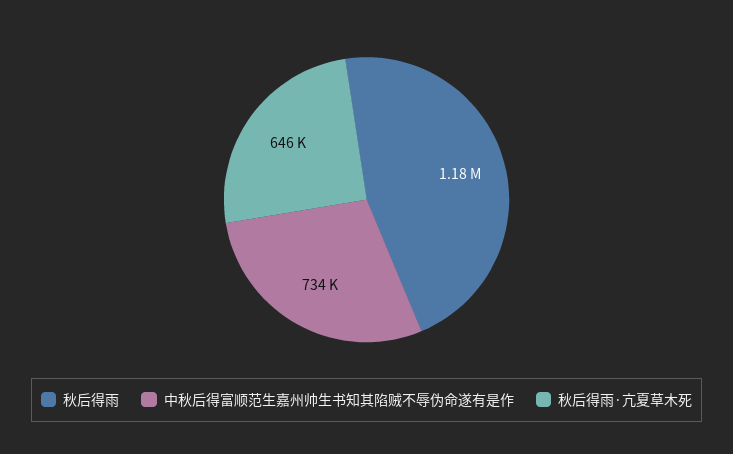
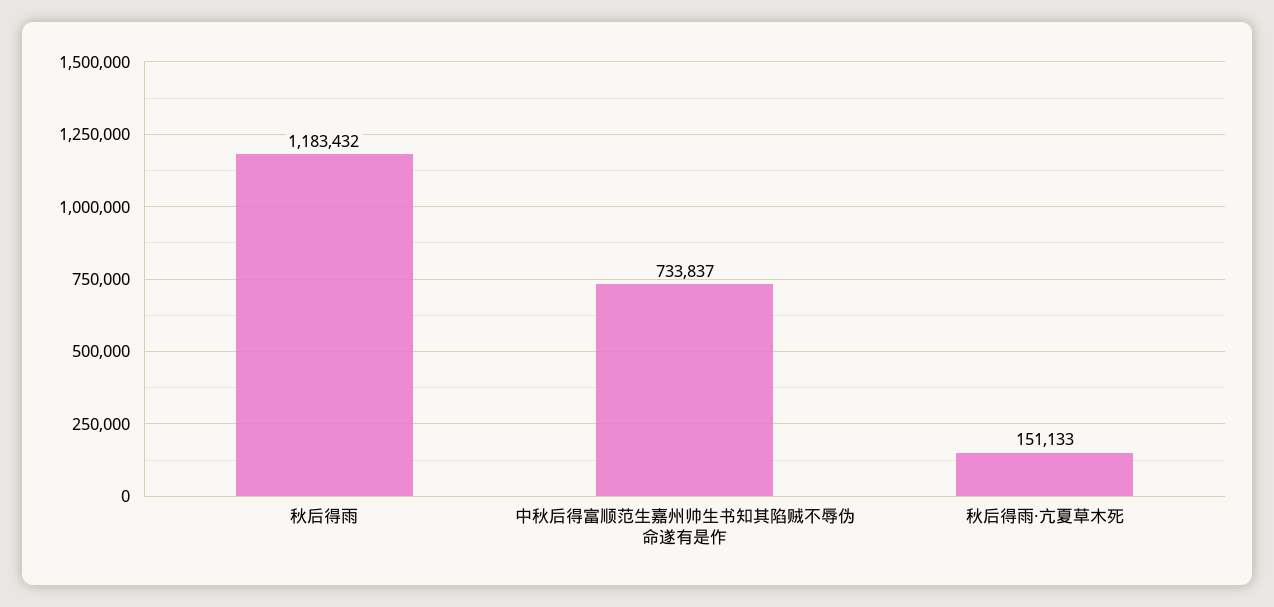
  {
    "秋后得雨": 1183432,
    "中秋后得富顺范生嘉州帅生书知其陷贼不辱伪命遂有是作": 733837,
-   "秋后得雨·亢夏草木死": 646000
+   "秋后得雨·亢夏草木死": 151133
  }

